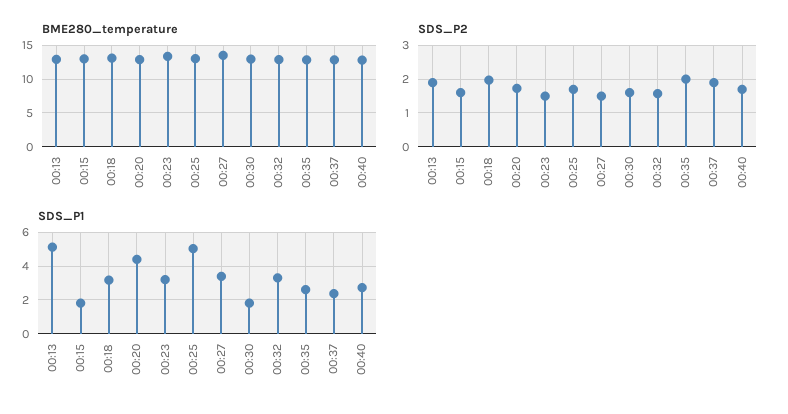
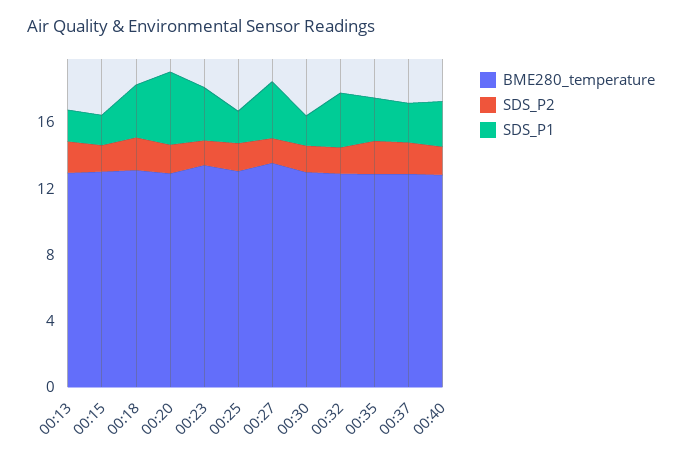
  {
    "BME280_temperature": {
      "00:13": 13,
      "00:15": 13,
      "00:18": 13,
      "00:20": 13,
      "00:23": 13,
      "00:25": 13,
      "00:27": 14,
      "00:30": 13,
      "00:32": 13,
      "00:35": 13,
      "00:37": 13,
      "00:40": 13
    },
    "SDS_P2": {
      "00:13": 2,
      "00:15": 1.6,
      "00:18": 2,
      "00:20": 1.8,
      "00:23": 1.6,
      "00:25": 1.8,
      "00:27": 1.6,
      "00:30": 1.6,
      "00:32": 1.6,
      "00:35": 2,
      "00:37": 2,
      "00:40": 1.8
    },
    "SDS_P1": {
-     "00:13": 5,
+     "00:13": 2,
      "00:15": 2,
      "00:18": 3,
      "00:20": 4.5,
      "00:23": 3,
-     "00:25": 5,
+     "00:25": 2,
      "00:27": 3.5,
      "00:30": 2,
      "00:32": 3.5,
      "00:35": 2.5,
      "00:37": 2.5,
      "00:40": 2.5
    }
  }

